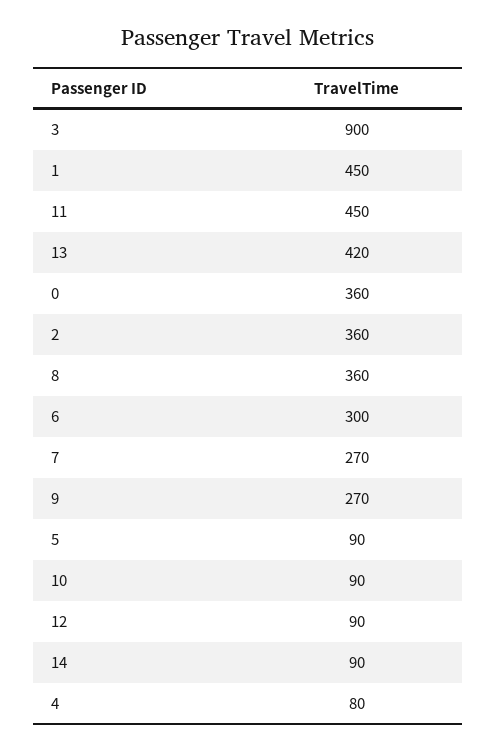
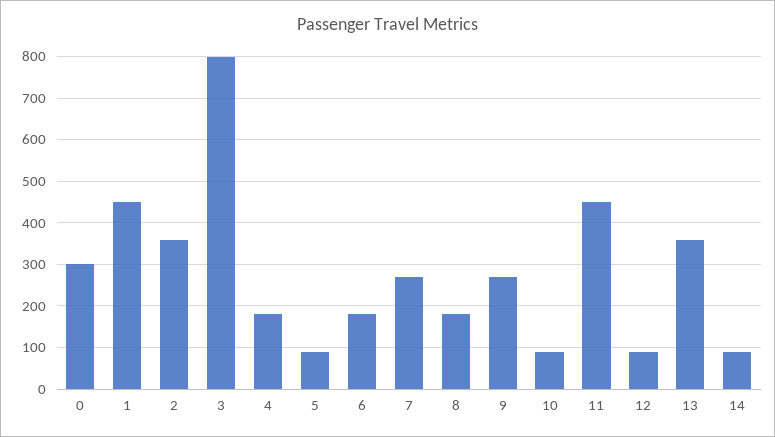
  {
-   "3": 900,
+   "3": 800,
    "1": 450,
    "11": 450,
-   "13": 420,
+   "13": 360,
-   "0": 360,
+   "0": 300,
    "2": 360,
-   "8": 360,
+   "8": 180,
-   "6": 300,
+   "6": 180,
    "7": 270,
    "9": 270,
    "5": 90,
    "10": 90,
    "12": 90,
    "14": 90,
-   "4": 80
+   "4": 180
  }

